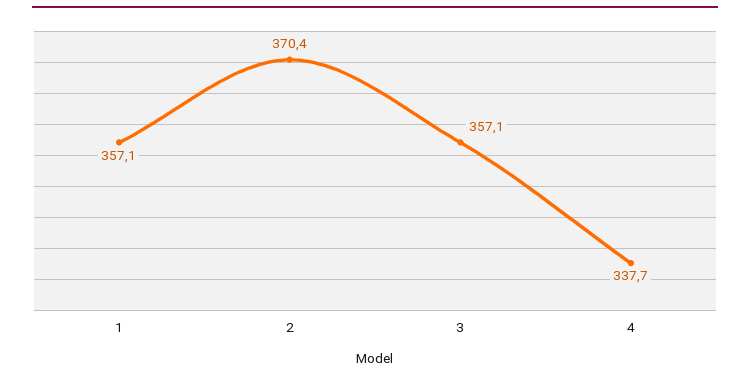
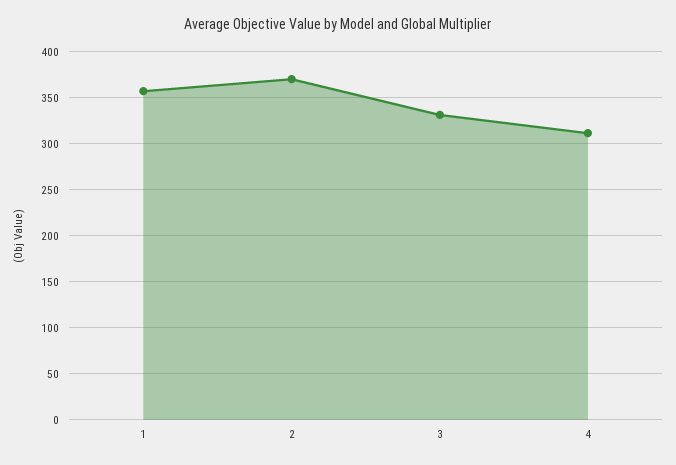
  {
    "1": 357.1,
    "2": 370.4,
-   "3": 357.1,
+   "3": 330,
-   "4": 337.7
+   "4": 310
  }

